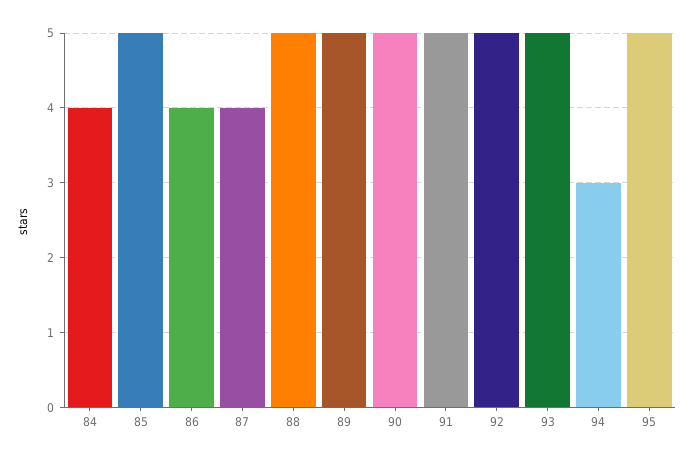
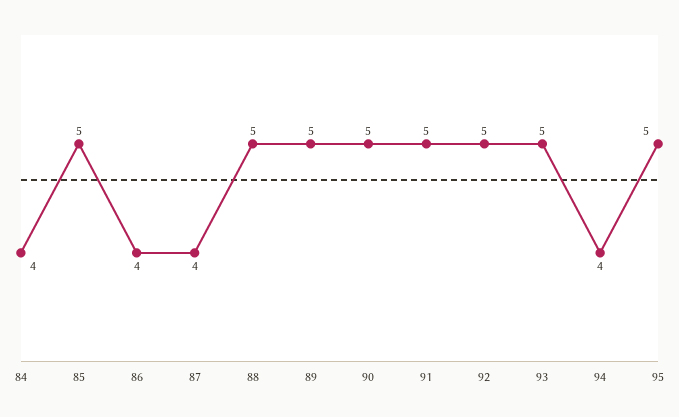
  {
    "84": 4,
    "85": 5,
    "86": 4,
    "87": 4,
    "88": 5,
    "89": 5,
    "90": 5,
    "91": 5,
    "92": 5,
    "93": 5,
-   "94": 3,
+   "94": 4,
    "95": 5
  }

